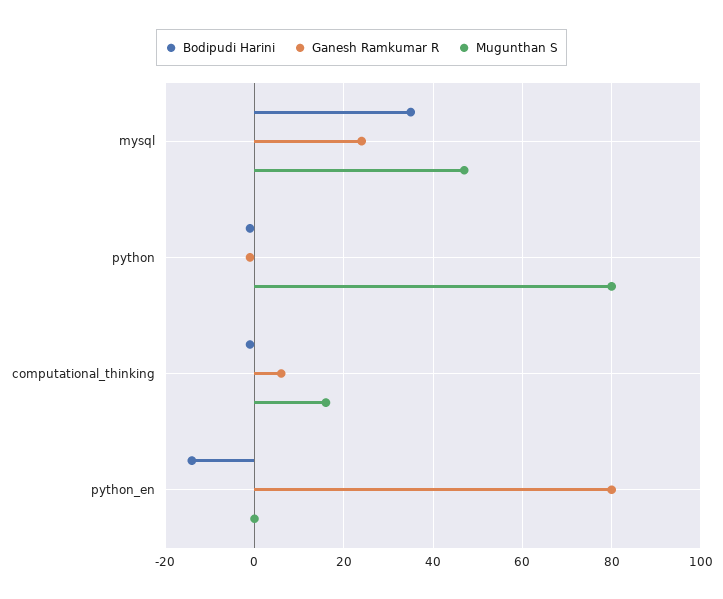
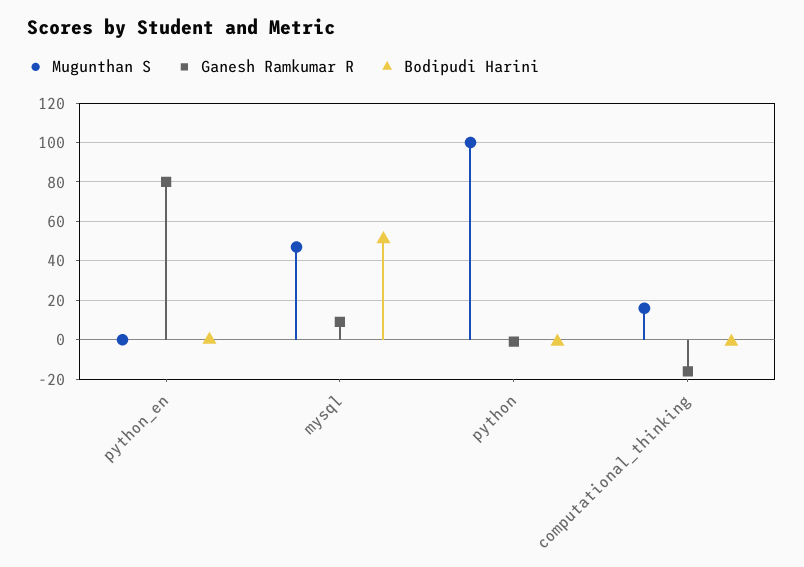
  {
    "Bodipudi Harini": {
-     "mysql": 35,
+     "mysql": 50,
      "python": 0,
      "computational_thinking": 0,
-     "python_en": -15
+     "python_en": 0
    },
    "Ganesh Ramkumar R": {
-     "mysql": 25,
+     "mysql": 10,
      "python": 0,
-     "computational_thinking": 5,
+     "computational_thinking": -15,
      "python_en": 80
    },
    "Mugunthan S": {
      "mysql": 45,
-     "python": 80,
+     "python": 100,
      "computational_thinking": 15,
      "python_en": 0
    }
  }

